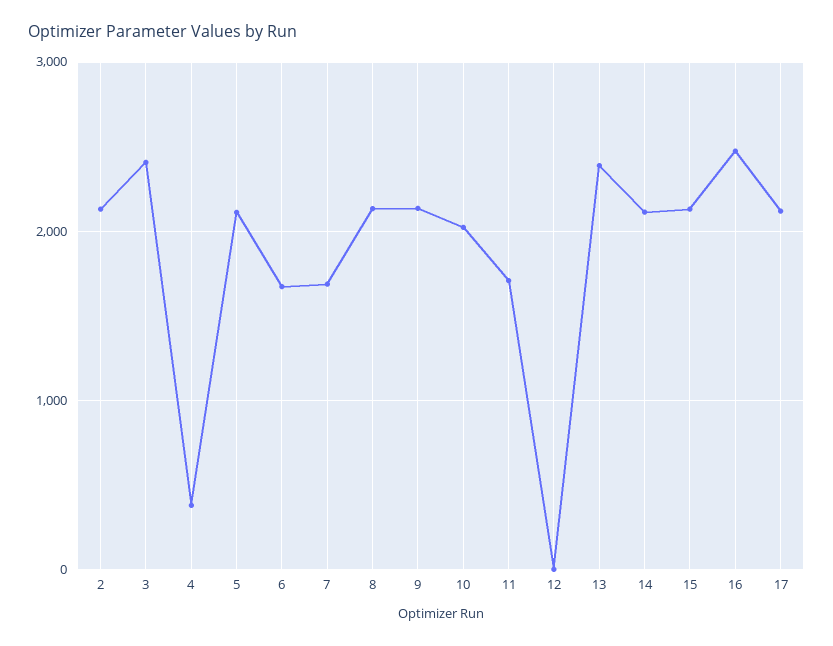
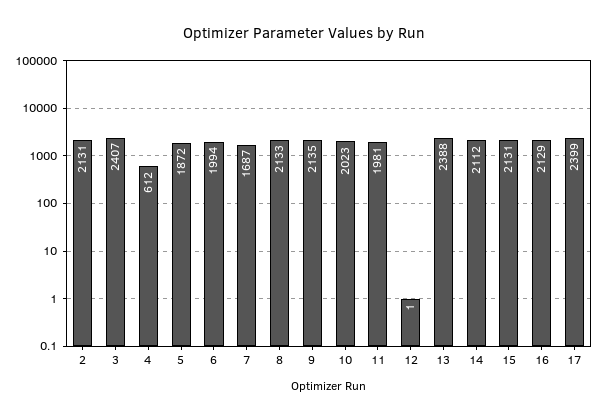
  {
    "2": 2131,
    "3": 2407,
-   "4": 400,
+   "4": 612,
-   "5": 2100,
+   "5": 1872,
-   "6": 1700,
+   "6": 1994,
    "7": 1687,
    "8": 2133,
    "9": 2135,
    "10": 2023,
-   "11": 1700,
+   "11": 1981,
    "12": 1,
    "13": 2388,
    "14": 2112,
    "15": 2131,
-   "16": 2500,
+   "16": 2129,
-   "17": 2100
+   "17": 2399
  }

